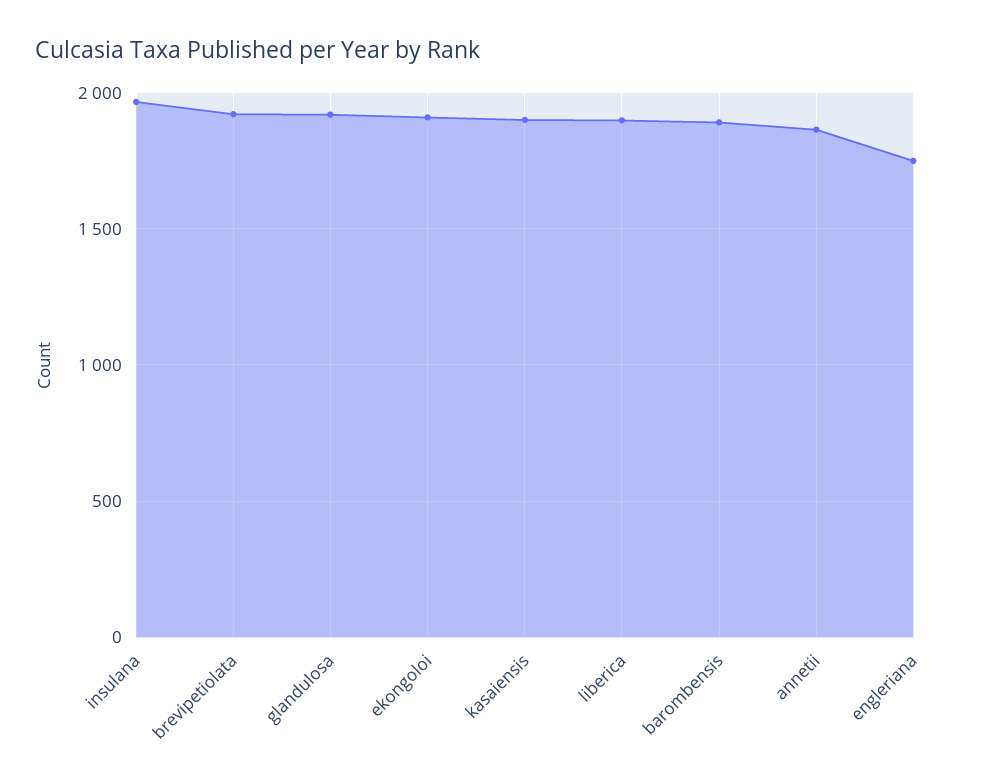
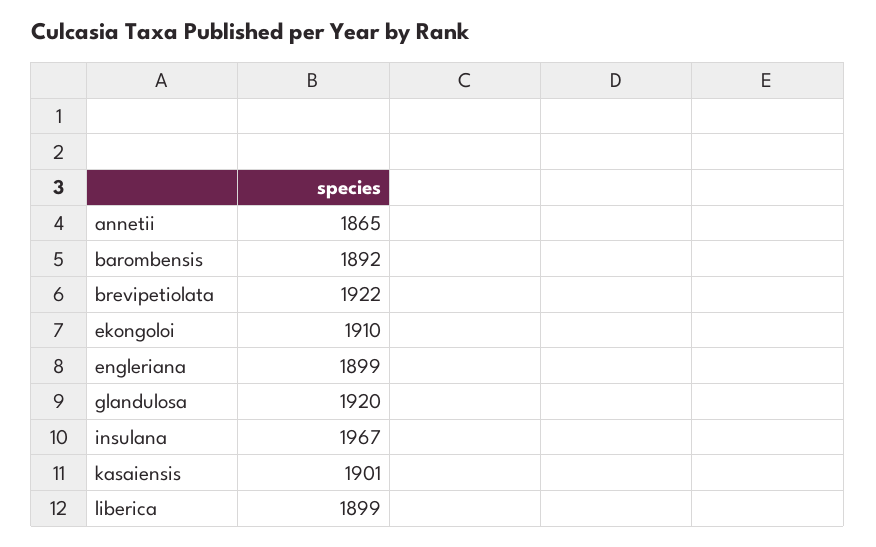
  {
    "insulana": 1967,
    "brevipetiolata": 1922,
    "glandulosa": 1920,
    "ekongoloi": 1910,
    "kasaiensis": 1901,
    "liberica": 1899,
    "barombensis": 1892,
    "annetii": 1865,
-   "engleriana": 1750
+   "engleriana": 1899
  }

